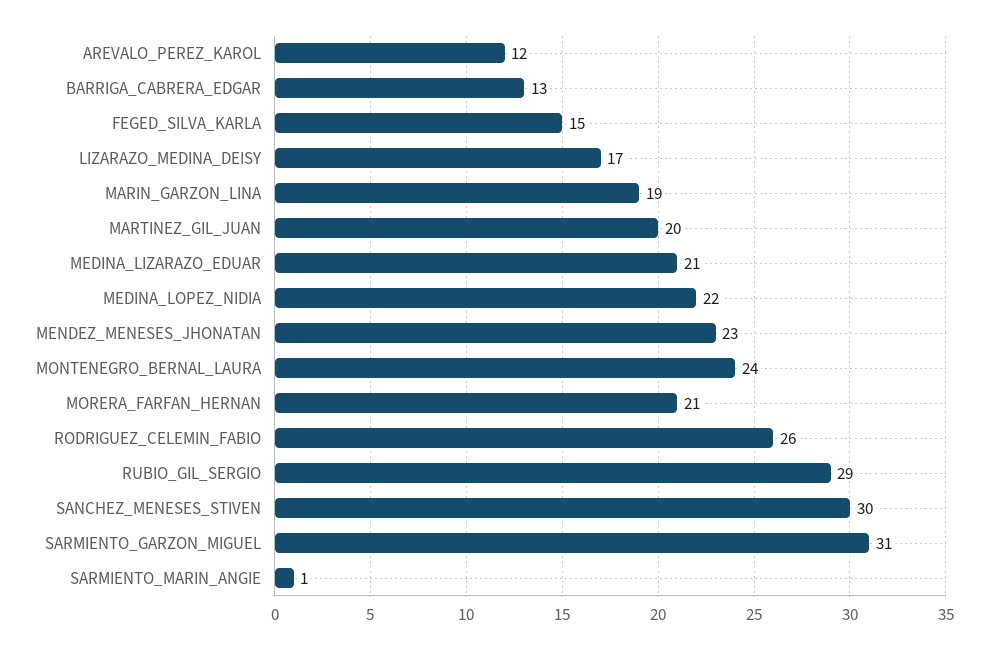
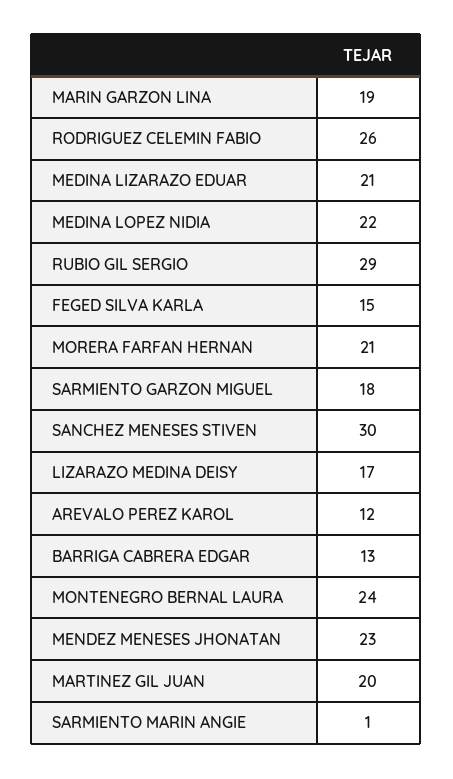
  {
    "AREVALO_PEREZ_KAROL": 12,
    "BARRIGA_CABRERA_EDGAR": 13,
    "FEGED_SILVA_KARLA": 15,
    "LIZARAZO_MEDINA_DEISY": 17,
    "MARIN_GARZON_LINA": 19,
    "MARTINEZ_GIL_JUAN": 20,
    "MEDINA_LIZARAZO_EDUAR": 21,
    "MEDINA_LOPEZ_NIDIA": 22,
    "MENDEZ_MENESES_JHONATAN": 23,
    "MONTENEGRO_BERNAL_LAURA": 24,
    "MORERA_FARFAN_HERNAN": 21,
    "RODRIGUEZ_CELEMIN_FABIO": 26,
    "RUBIO_GIL_SERGIO": 29,
    "SANCHEZ_MENESES_STIVEN": 30,
-   "SARMIENTO_GARZON_MIGUEL": 31,
+   "SARMIENTO_GARZON_MIGUEL": 18,
    "SARMIENTO_MARIN_ANGIE": 1
  }

